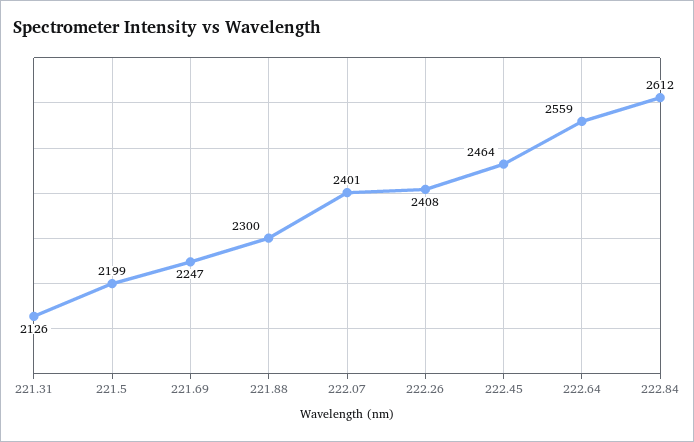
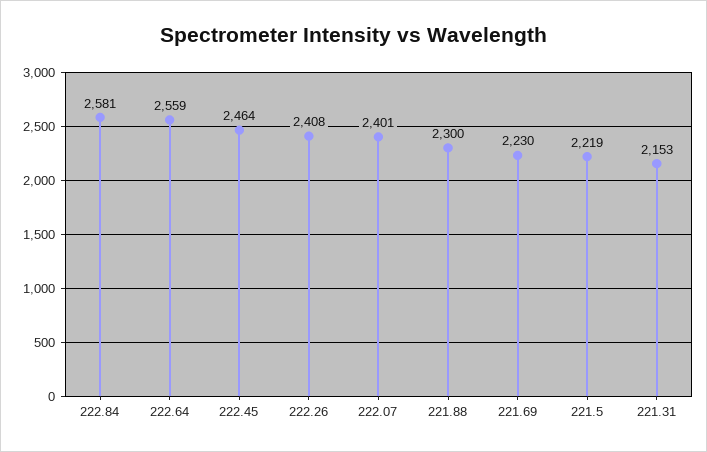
  {
-   "221.31": 2126,
+   "221.31": 2153,
-   "221.5": 2199,
+   "221.5": 2219,
-   "221.69": 2247,
+   "221.69": 2230,
    "221.88": 2300,
    "222.07": 2401,
    "222.26": 2408,
    "222.45": 2464,
    "222.64": 2559,
-   "222.84": 2612
+   "222.84": 2581
  }

